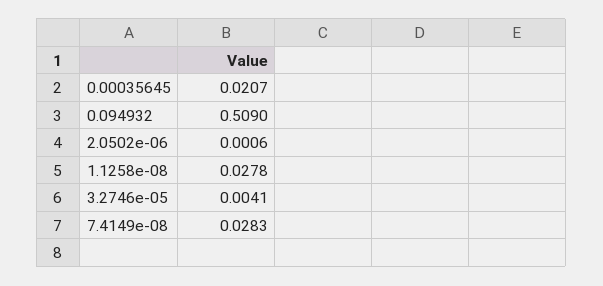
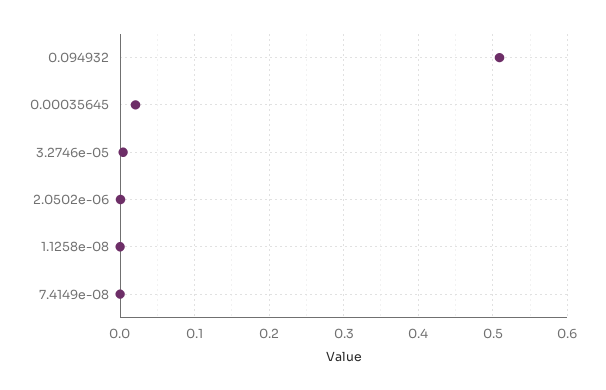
  {
    "0.00035645": 0.0207,
    "0.094932": 0.509,
    "2.0502e-06": 0.0006,
-   "1.1258e-08": 0.0278,
+   "1.1258e-08": 0,
    "3.2746e-05": 0.0041,
-   "7.4149e-08": 0.0283
+   "7.4149e-08": 0
  }

